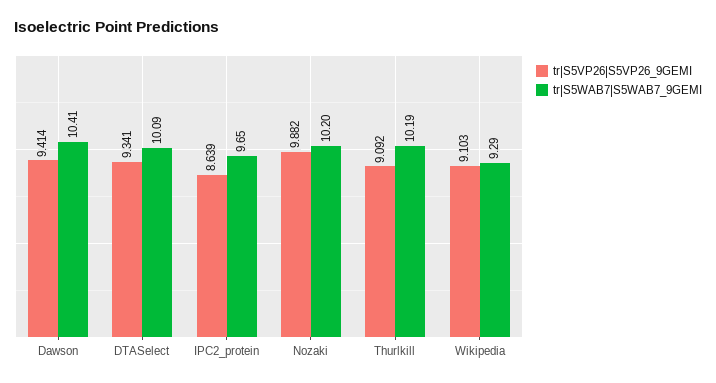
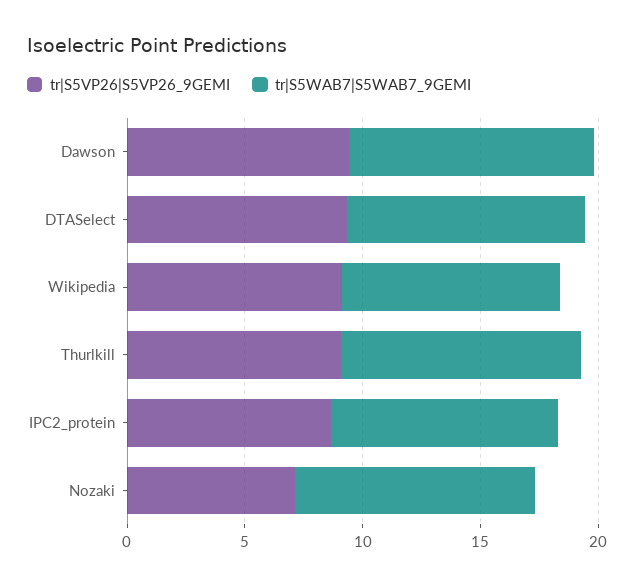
  {
    "tr|S5VP26|S5VP26_9GEMI": {
      "Dawson": 9.414,
      "DTASelect": 9.341,
      "IPC2_protein": 8.639,
-     "Nozaki": 9.882,
+     "Nozaki": 7,
      "Thurlkill": 9.092,
      "Wikipedia": 9.103
    },
    "tr|S5WAB7|S5WAB7_9GEMI": {
      "Dawson": 10.41,
      "DTASelect": 10.09,
      "IPC2_protein": 9.65,
      "Nozaki": 10.2,
      "Thurlkill": 10.19,
      "Wikipedia": 9.29
    }
  }

